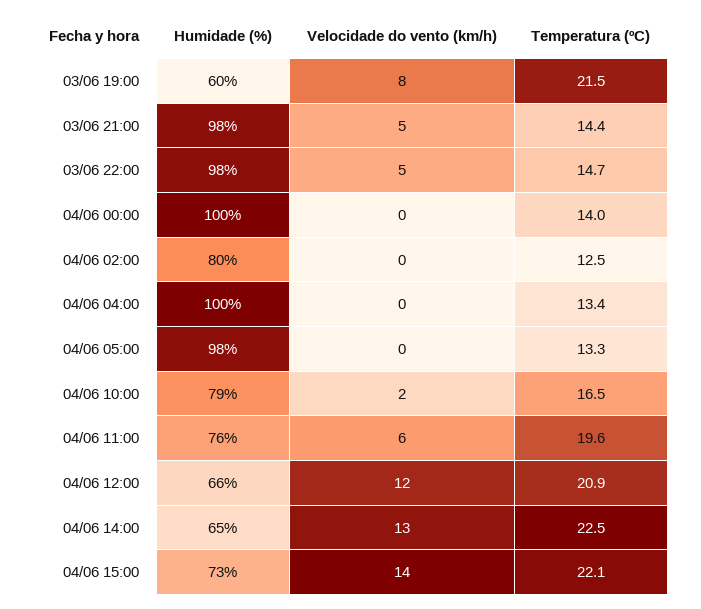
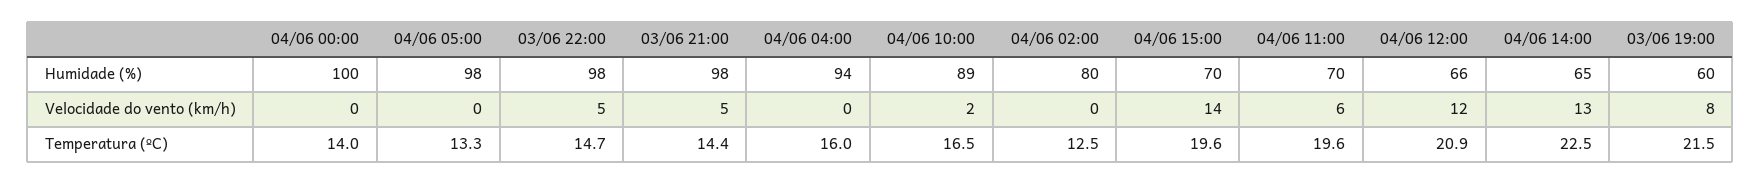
  {
    "Humidade (%)": {
      "03/06 19:00": 60,
      "03/06 21:00": 98,
      "03/06 22:00": 98,
      "04/06 00:00": 100,
      "04/06 02:00": 80,
-     "04/06 04:00": 100,
+     "04/06 04:00": 94,
      "04/06 05:00": 98,
-     "04/06 10:00": 79,
+     "04/06 10:00": 89,
-     "04/06 11:00": 76,
+     "04/06 11:00": 70,
      "04/06 12:00": 66,
      "04/06 14:00": 65,
-     "04/06 15:00": 73
+     "04/06 15:00": 70
    },
    "Velocidade do vento (km/h)": {
      "03/06 19:00": 8,
      "03/06 21:00": 5,
      "03/06 22:00": 5,
      "04/06 00:00": 0,
      "04/06 02:00": 0,
      "04/06 04:00": 0,
      "04/06 05:00": 0,
      "04/06 10:00": 2,
      "04/06 11:00": 6,
      "04/06 12:00": 12,
      "04/06 14:00": 13,
      "04/06 15:00": 14
    },
    "Temperatura (ºC)": {
      "03/06 19:00": 21.5,
      "03/06 21:00": 14.4,
      "03/06 22:00": 14.7,
      "04/06 00:00": 14,
      "04/06 02:00": 12.5,
-     "04/06 04:00": 13.4,
+     "04/06 04:00": 16,
      "04/06 05:00": 13.3,
      "04/06 10:00": 16.5,
      "04/06 11:00": 19.6,
      "04/06 12:00": 20.9,
      "04/06 14:00": 22.5,
-     "04/06 15:00": 22.1
+     "04/06 15:00": 19.6
    }
  }

